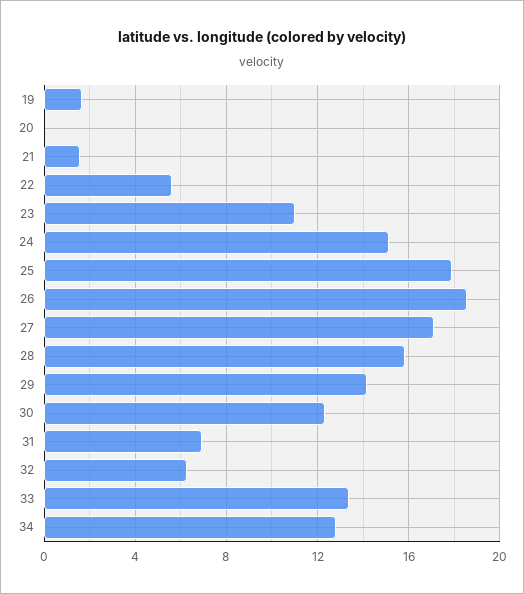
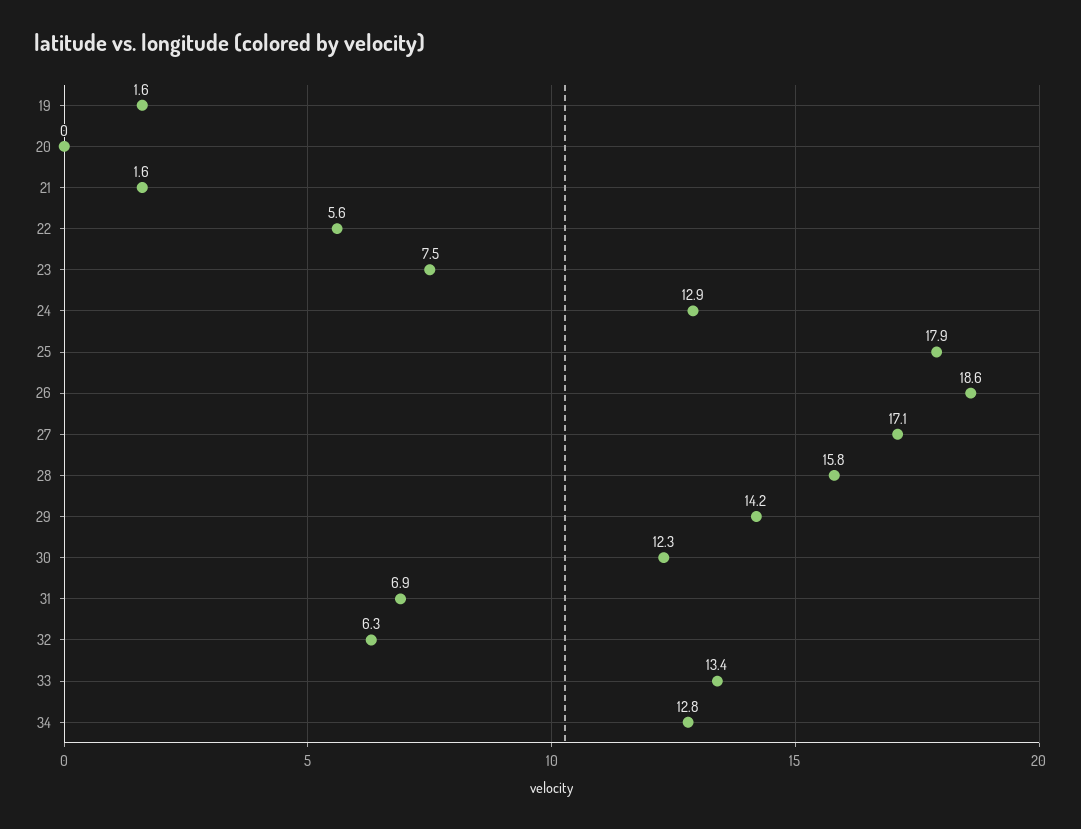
  {
    "19": 1.6,
    "20": 0,
    "21": 1.6,
    "22": 5.6,
-   "23": 11,
+   "23": 7.5,
-   "24": 15,
+   "24": 12.9,
    "25": 17.9,
    "26": 18.6,
    "27": 17.1,
    "28": 15.8,
    "29": 14.2,
    "30": 12.3,
    "31": 6.9,
    "32": 6.3,
    "33": 13.4,
    "34": 12.8
  }

